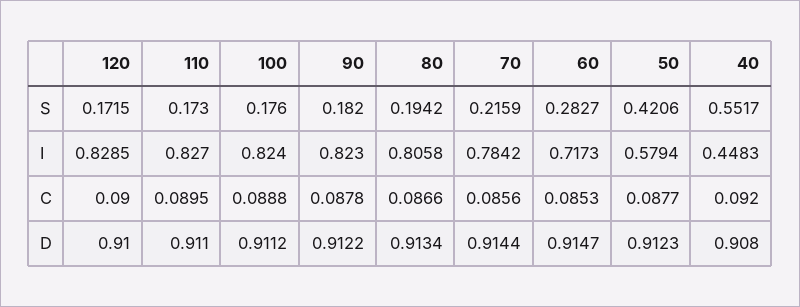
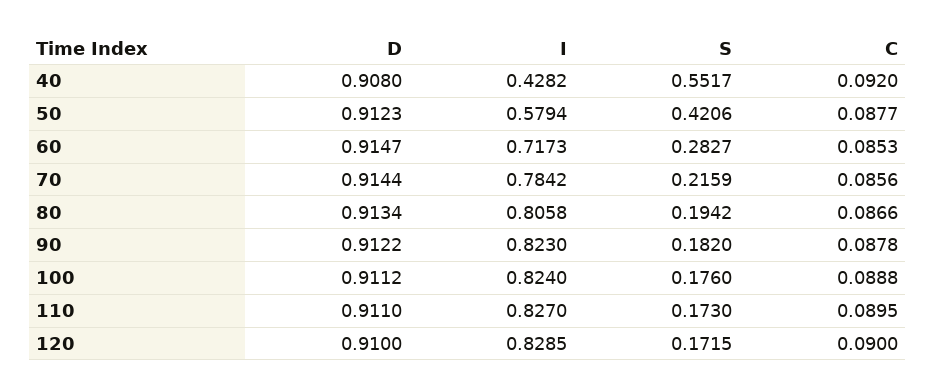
  {
    "120": {
      "S": 0.1715,
      "I": 0.8285,
      "C": 0.09,
      "D": 0.91
    },
    "110": {
      "S": 0.173,
      "I": 0.827,
      "C": 0.0895,
      "D": 0.911
    },
    "100": {
      "S": 0.176,
      "I": 0.824,
      "C": 0.0888,
      "D": 0.9112
    },
    "90": {
      "S": 0.182,
      "I": 0.823,
      "C": 0.0878,
      "D": 0.9122
    },
    "80": {
      "S": 0.1942,
      "I": 0.8058,
      "C": 0.0866,
      "D": 0.9134
    },
    "70": {
      "S": 0.2159,
      "I": 0.7842,
      "C": 0.0856,
      "D": 0.9144
    },
    "60": {
      "S": 0.2827,
      "I": 0.7173,
      "C": 0.0853,
      "D": 0.9147
    },
    "50": {
      "S": 0.4206,
      "I": 0.5794,
      "C": 0.0877,
      "D": 0.9123
    },
    "40": {
      "S": 0.5517,
-     "I": 0.4483,
+     "I": 0.4282,
      "C": 0.092,
      "D": 0.908
    }
  }

